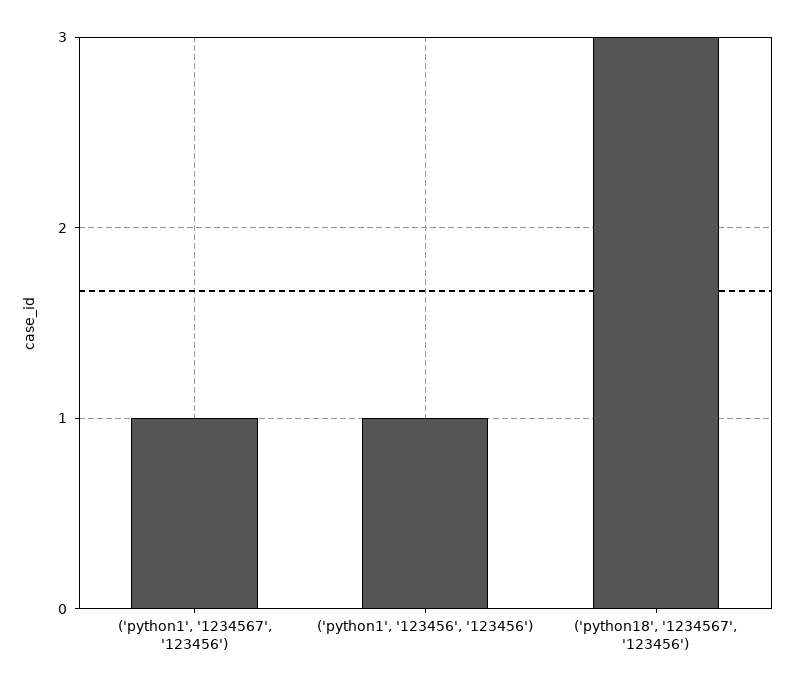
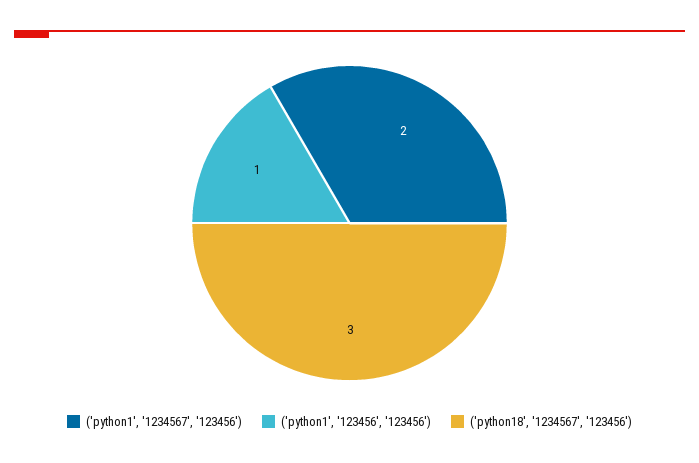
  {
-   "('python1', '1234567', '123456')": 1,
+   "('python1', '1234567', '123456')": 2,
    "('python1', '123456', '123456')": 1,
    "('python18', '1234567', '123456')": 3
  }

